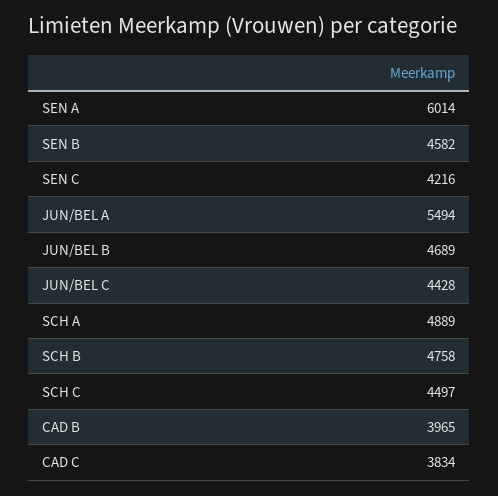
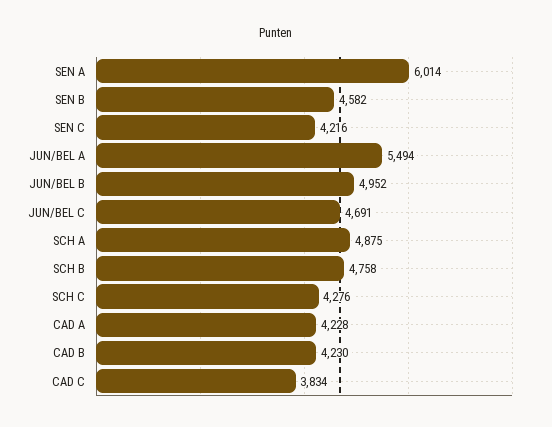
  {
    "SEN A": 6014,
    "SEN B": 4582,
    "SEN C": 4216,
    "JUN/BEL A": 5494,
-   "JUN/BEL B": 4689,
+   "JUN/BEL B": 4952,
-   "JUN/BEL C": 4428,
+   "JUN/BEL C": 4691,
-   "SCH A": 4889,
+   "SCH A": 4875,
    "SCH B": 4758,
-   "SCH C": 4497,
+   "SCH C": 4276,
-   "CAD B": 3965,
+   "CAD B": 4230,
-   "CAD C": 3834
+   "CAD C": 3834,
+   "CAD A": 4228
  }

